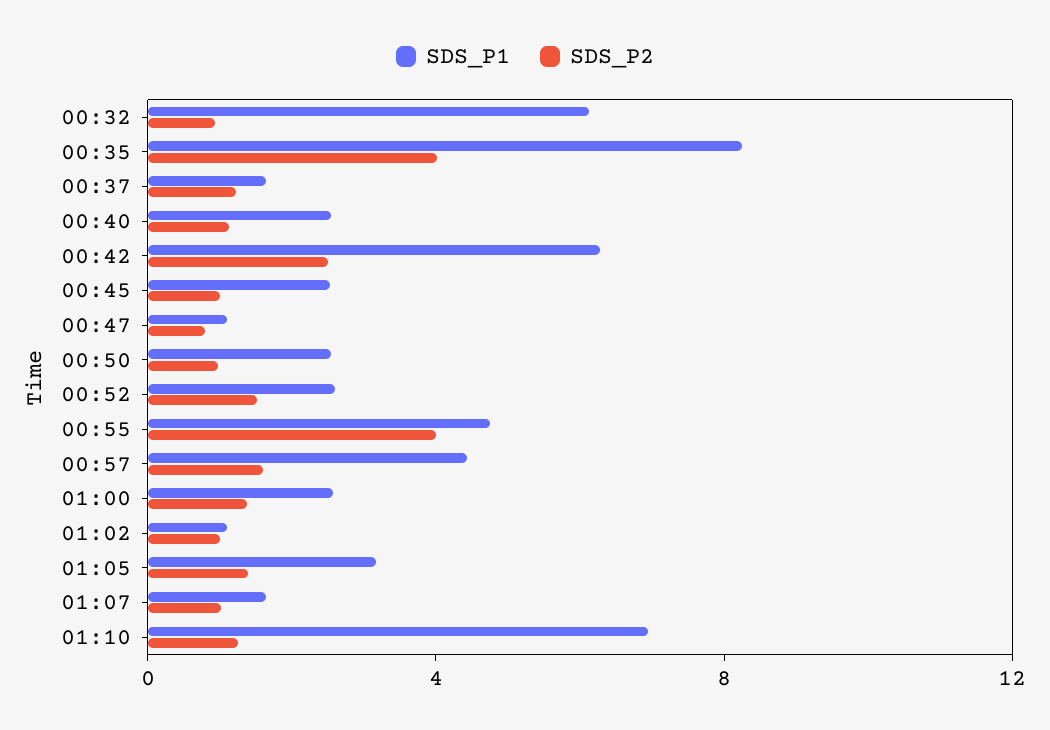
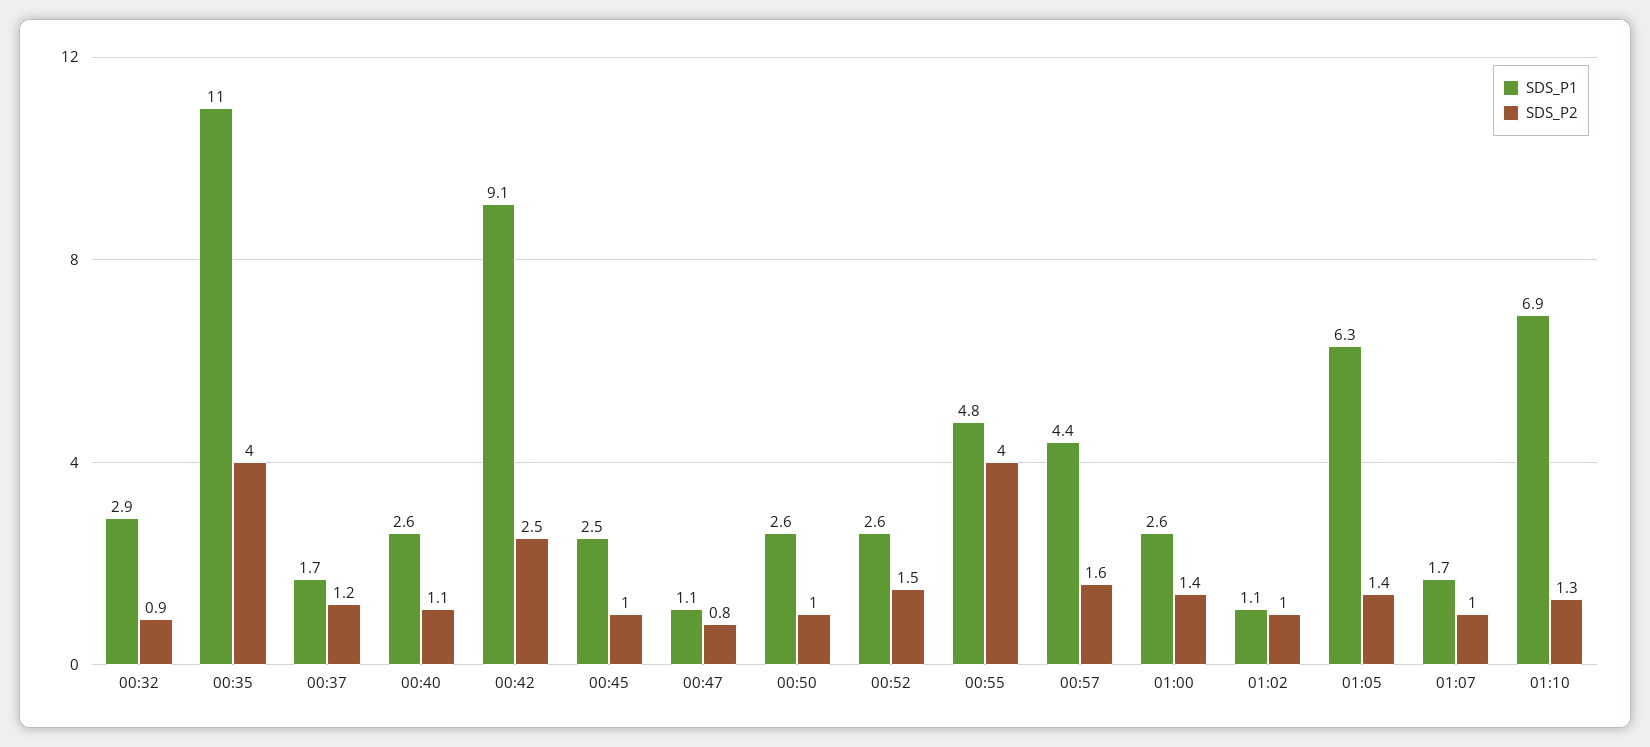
  {
    "SDS_P1": {
-     "00:32": 6,
+     "00:32": 2.9,
-     "00:35": 8,
+     "00:35": 11,
      "00:37": 1.7,
      "00:40": 2.6,
-     "00:42": 6,
+     "00:42": 9.1,
      "00:45": 2.5,
      "00:47": 1.1,
      "00:50": 2.6,
      "00:52": 2.6,
      "00:55": 4.8,
      "00:57": 4.4,
      "01:00": 2.6,
      "01:02": 1.1,
-     "01:05": 3,
+     "01:05": 6.3,
      "01:07": 1.7,
      "01:10": 6.9
    },
    "SDS_P2": {
      "00:32": 0.9,
      "00:35": 4,
      "00:37": 1.2,
      "00:40": 1.1,
      "00:42": 2.5,
      "00:45": 1,
      "00:47": 0.8,
      "00:50": 1,
      "00:52": 1.5,
      "00:55": 4,
      "00:57": 1.6,
      "01:00": 1.4,
      "01:02": 1,
      "01:05": 1.4,
      "01:07": 1,
      "01:10": 1.3
    }
  }

